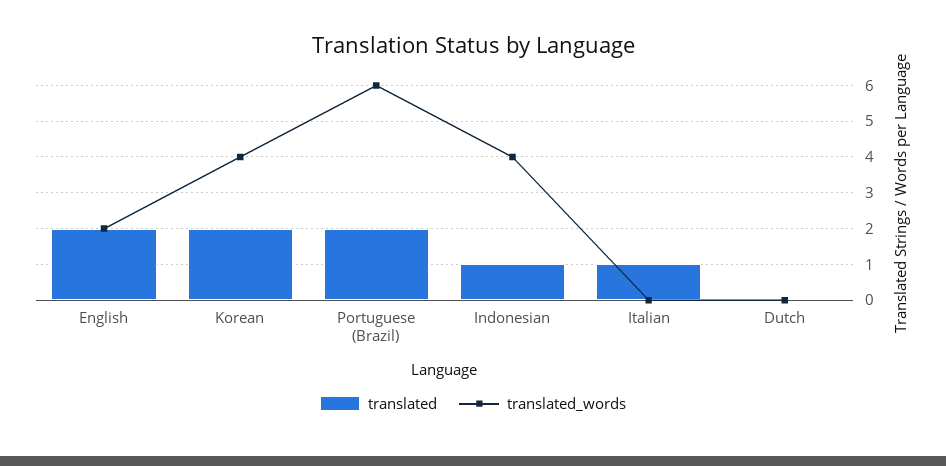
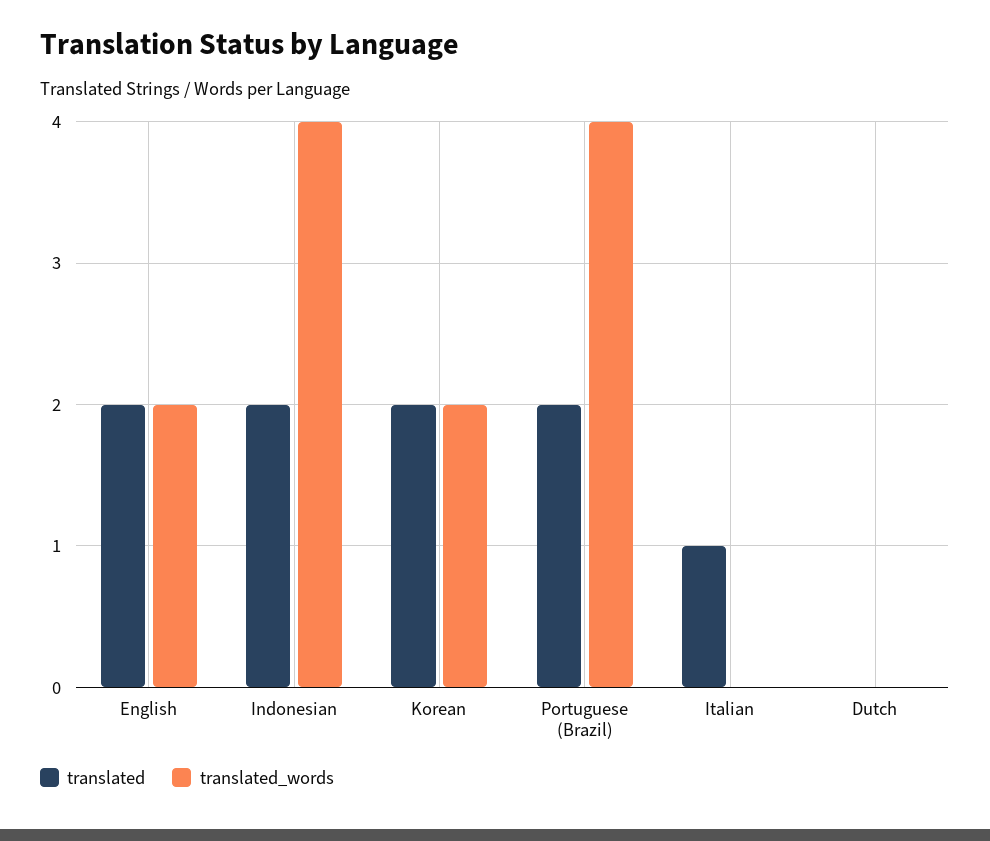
  {
    "translated": {
      "English": 2,
      "Korean": 2,
      "Portuguese (Brazil)": 2,
-     "Indonesian": 1,
+     "Indonesian": 2,
      "Italian": 1,
      "Dutch": 0
    },
    "translated_words": {
      "English": 2,
-     "Korean": 4,
+     "Korean": 2,
-     "Portuguese (Brazil)": 6,
+     "Portuguese (Brazil)": 4,
      "Indonesian": 4,
      "Italian": 0,
      "Dutch": 0
    }
  }

